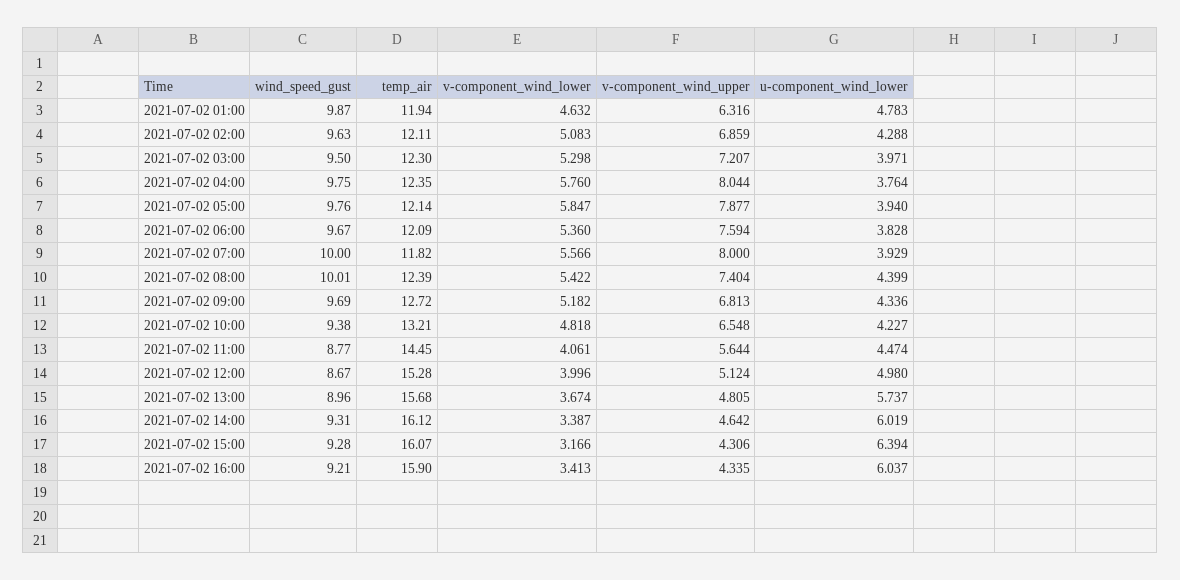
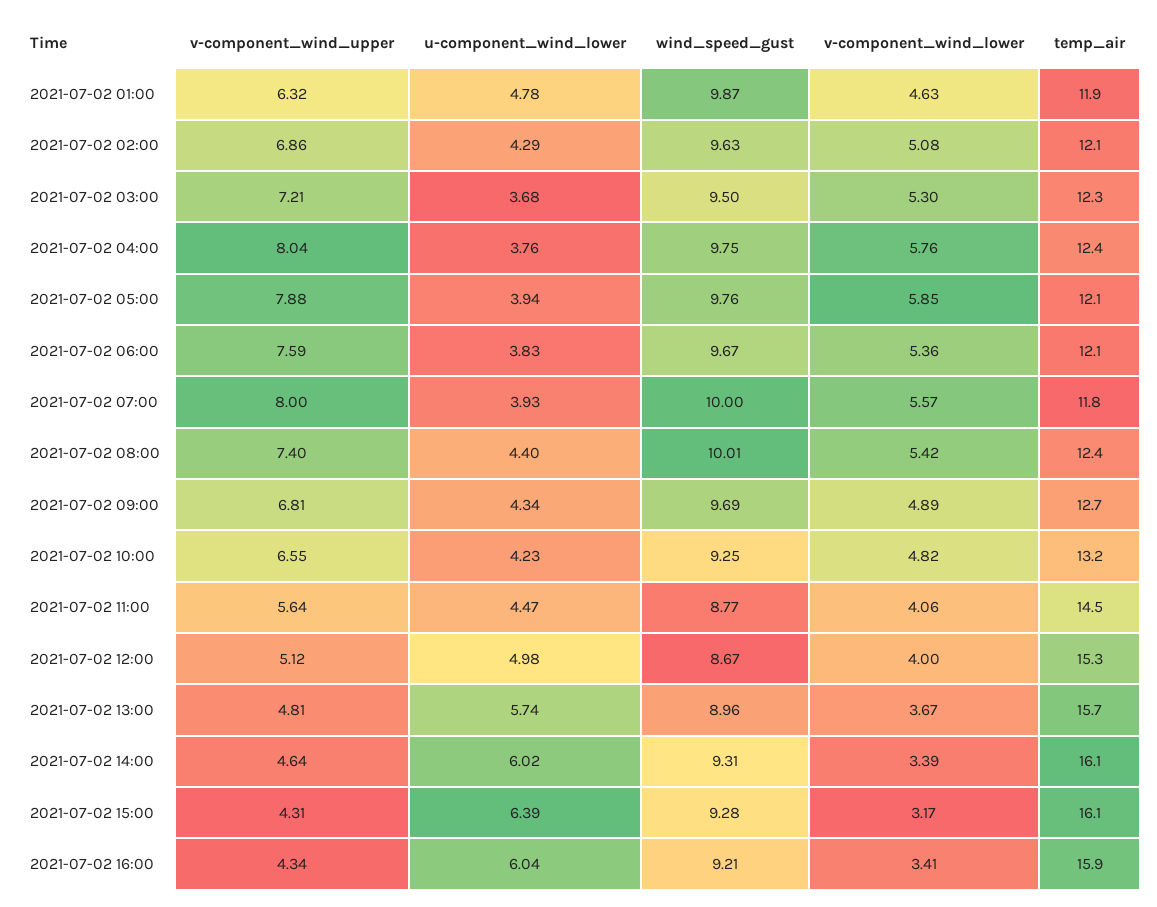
  {
    "wind_speed_gust": {
      "2021-07-02 01:00": 9.87,
      "2021-07-02 02:00": 9.63,
      "2021-07-02 03:00": 9.5,
      "2021-07-02 04:00": 9.75,
      "2021-07-02 05:00": 9.76,
      "2021-07-02 06:00": 9.67,
      "2021-07-02 07:00": 10,
      "2021-07-02 08:00": 10.01,
      "2021-07-02 09:00": 9.69,
-     "2021-07-02 10:00": 9.38,
+     "2021-07-02 10:00": 9.25,
      "2021-07-02 11:00": 8.77,
      "2021-07-02 12:00": 8.67,
      "2021-07-02 13:00": 8.96,
      "2021-07-02 14:00": 9.31,
      "2021-07-02 15:00": 9.28,
      "2021-07-02 16:00": 9.21
    },
    "temp_air": {
      "2021-07-02 01:00": 11.94,
      "2021-07-02 02:00": 12.11,
      "2021-07-02 03:00": 12.3,
      "2021-07-02 04:00": 12.35,
      "2021-07-02 05:00": 12.14,
      "2021-07-02 06:00": 12.09,
      "2021-07-02 07:00": 11.82,
      "2021-07-02 08:00": 12.39,
      "2021-07-02 09:00": 12.72,
      "2021-07-02 10:00": 13.21,
      "2021-07-02 11:00": 14.45,
      "2021-07-02 12:00": 15.28,
      "2021-07-02 13:00": 15.68,
      "2021-07-02 14:00": 16.12,
      "2021-07-02 15:00": 16.07,
      "2021-07-02 16:00": 15.9
    },
    "v-component_wind_lower": {
      "2021-07-02 01:00": 4.632,
      "2021-07-02 02:00": 5.083,
      "2021-07-02 03:00": 5.298,
      "2021-07-02 04:00": 5.76,
      "2021-07-02 05:00": 5.847,
      "2021-07-02 06:00": 5.36,
      "2021-07-02 07:00": 5.566,
      "2021-07-02 08:00": 5.422,
-     "2021-07-02 09:00": 5.182,
+     "2021-07-02 09:00": 4.89,
      "2021-07-02 10:00": 4.818,
      "2021-07-02 11:00": 4.061,
      "2021-07-02 12:00": 3.996,
      "2021-07-02 13:00": 3.674,
      "2021-07-02 14:00": 3.387,
      "2021-07-02 15:00": 3.166,
      "2021-07-02 16:00": 3.413
    },
    "v-component_wind_upper": {
      "2021-07-02 01:00": 6.316,
      "2021-07-02 02:00": 6.859,
      "2021-07-02 03:00": 7.207,
      "2021-07-02 04:00": 8.044,
      "2021-07-02 05:00": 7.877,
      "2021-07-02 06:00": 7.594,
      "2021-07-02 07:00": 8,
      "2021-07-02 08:00": 7.404,
      "2021-07-02 09:00": 6.813,
      "2021-07-02 10:00": 6.548,
      "2021-07-02 11:00": 5.644,
      "2021-07-02 12:00": 5.124,
      "2021-07-02 13:00": 4.805,
      "2021-07-02 14:00": 4.642,
      "2021-07-02 15:00": 4.306,
      "2021-07-02 16:00": 4.335
    },
    "u-component_wind_lower": {
      "2021-07-02 01:00": 4.783,
      "2021-07-02 02:00": 4.288,
-     "2021-07-02 03:00": 3.971,
+     "2021-07-02 03:00": 3.68,
      "2021-07-02 04:00": 3.764,
      "2021-07-02 05:00": 3.94,
      "2021-07-02 06:00": 3.828,
      "2021-07-02 07:00": 3.929,
      "2021-07-02 08:00": 4.399,
      "2021-07-02 09:00": 4.336,
      "2021-07-02 10:00": 4.227,
      "2021-07-02 11:00": 4.474,
      "2021-07-02 12:00": 4.98,
      "2021-07-02 13:00": 5.737,
      "2021-07-02 14:00": 6.019,
      "2021-07-02 15:00": 6.394,
      "2021-07-02 16:00": 6.037
    }
  }

